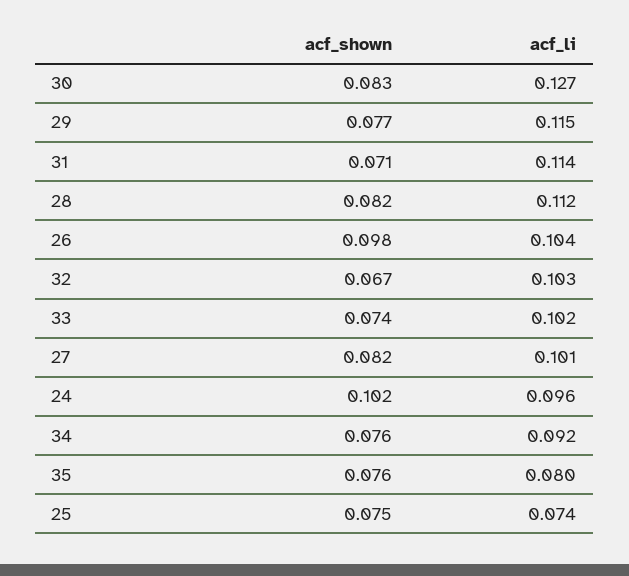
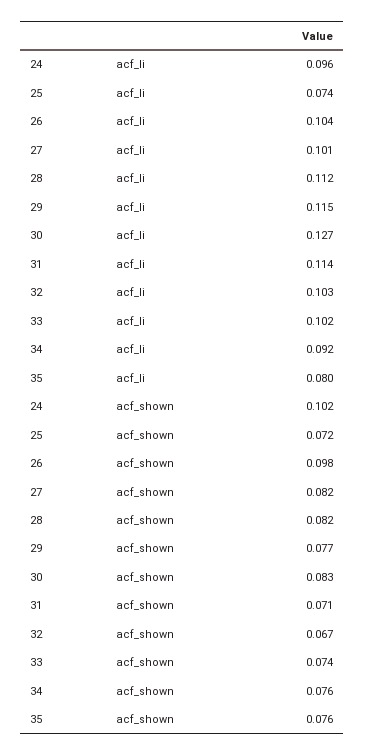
  {
    "acf_shown": {
      "30": 0.083,
      "29": 0.077,
      "31": 0.071,
      "28": 0.082,
      "26": 0.098,
      "32": 0.067,
      "33": 0.074,
      "27": 0.082,
      "24": 0.102,
      "34": 0.076,
      "35": 0.076,
-     "25": 0.075
+     "25": 0.072
    },
    "acf_li": {
      "30": 0.127,
      "29": 0.115,
      "31": 0.114,
      "28": 0.112,
      "26": 0.104,
      "32": 0.103,
      "33": 0.102,
      "27": 0.101,
      "24": 0.096,
      "34": 0.092,
      "35": 0.08,
      "25": 0.074
    }
  }

